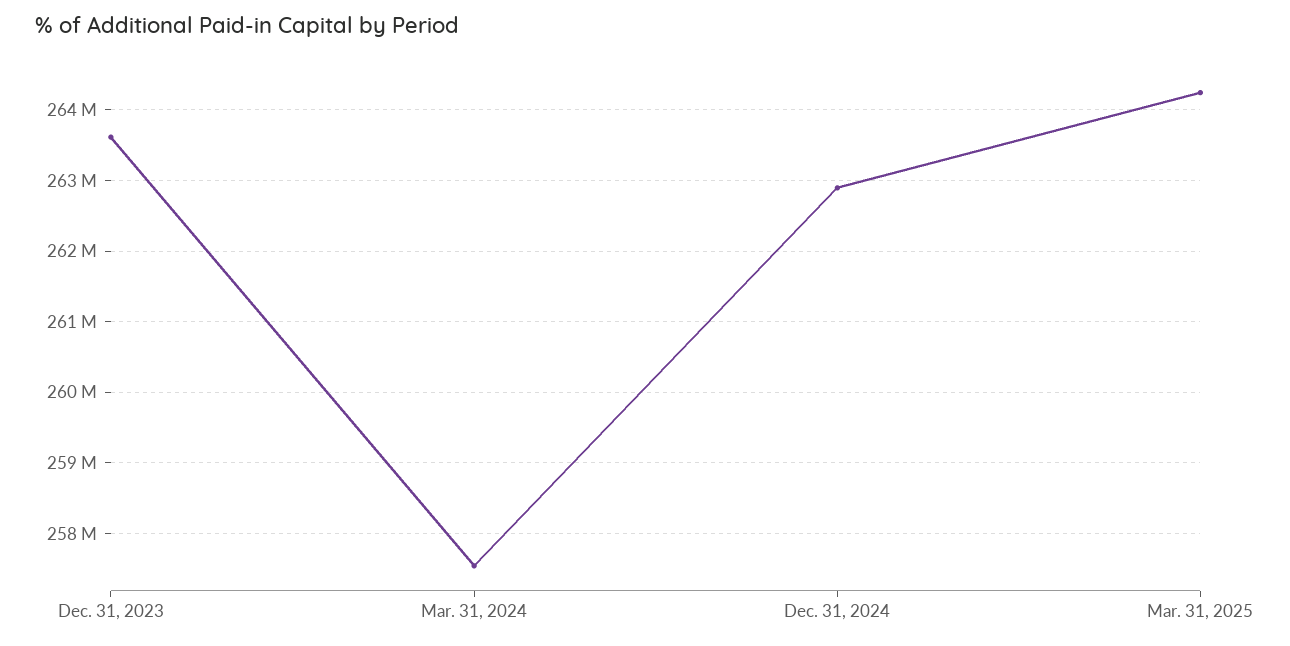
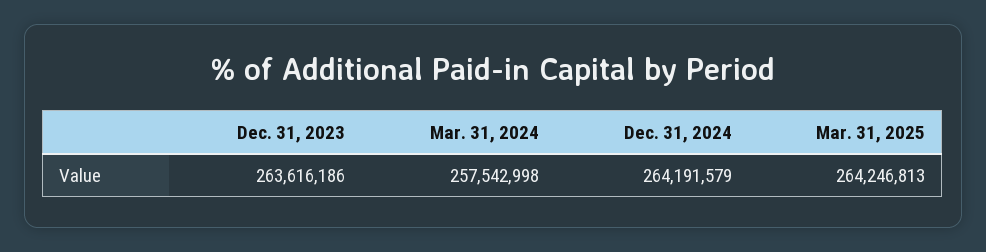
  {
    "Dec. 31, 2023": 263616186,
    "Mar. 31, 2024": 257542998,
-   "Dec. 31, 2024": 262900000,
+   "Dec. 31, 2024": 264191579,
    "Mar. 31, 2025": 264246813
  }

